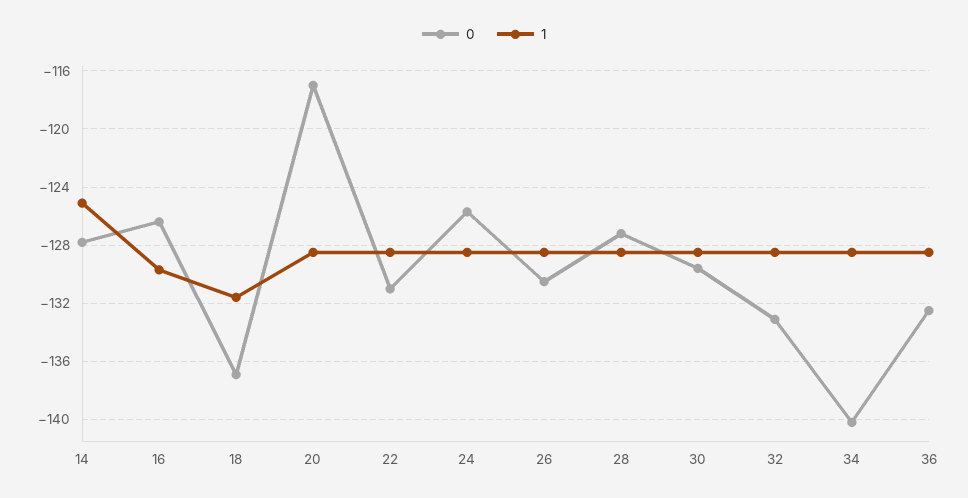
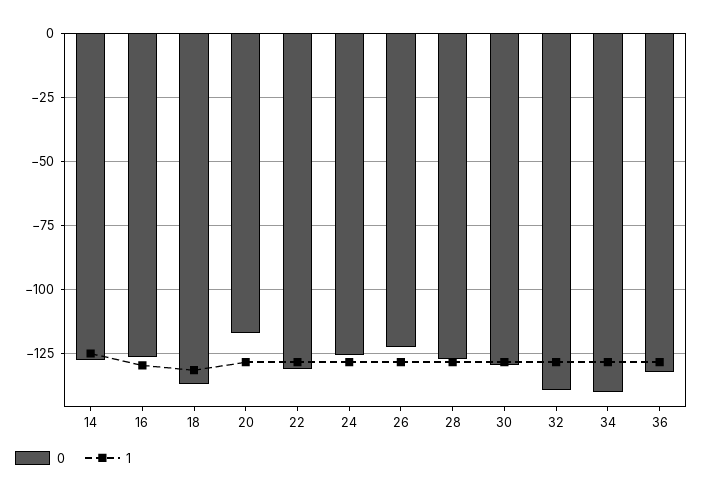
  {
    "0": {
      "14": -128,
      "16": -126.5,
      "18": -137,
      "20": -117,
      "22": -131,
      "24": -125.5,
-     "26": -130.5,
+     "26": -122.5,
      "28": -127,
      "30": -129.5,
-     "32": -133,
+     "32": -140,
      "34": -140,
      "36": -132.5
    },
    "1": {
      "14": -125,
      "16": -129.5,
      "18": -131.5,
      "20": -128.5,
      "22": -128.5,
      "24": -128.5,
      "26": -128.5,
      "28": -128.5,
      "30": -128.5,
      "32": -128.5,
      "34": -128.5,
      "36": -128.5
    }
  }

